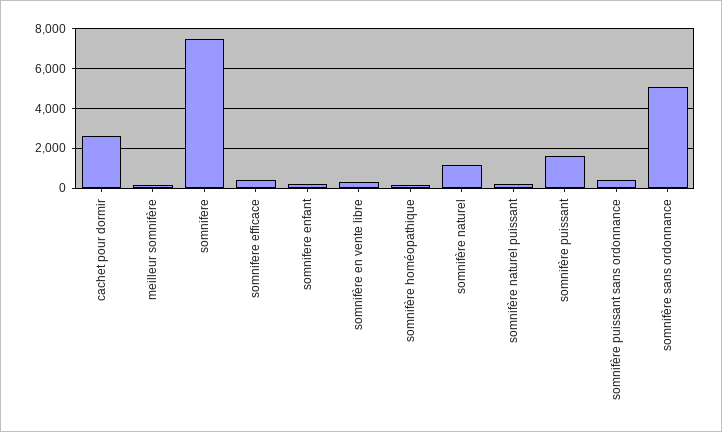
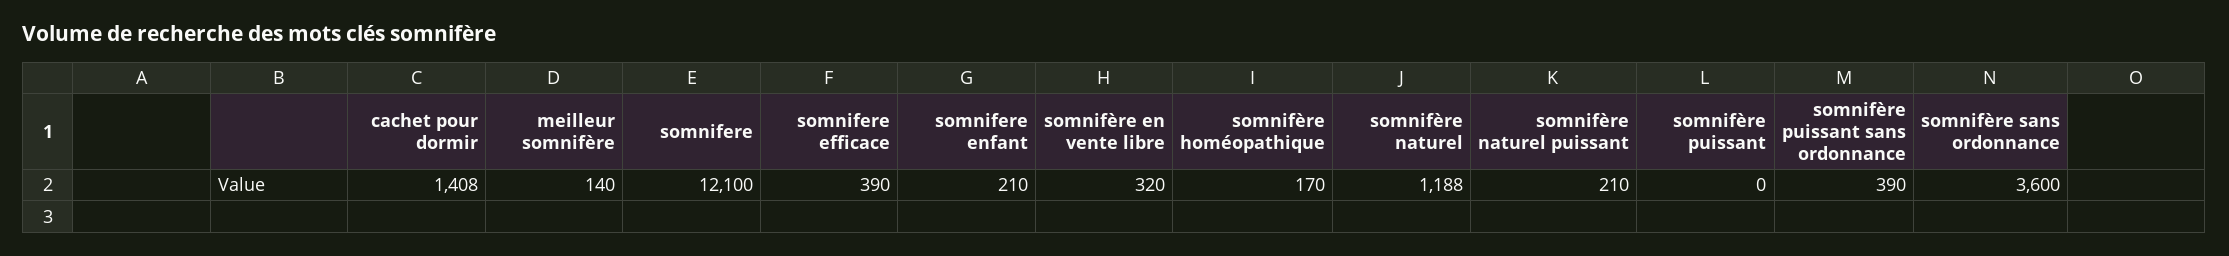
  {
-   "cachet pour dormir": 2500,
+   "cachet pour dormir": 1408,
    "meilleur somnifère": 140,
-   "somnifere": 7500,
+   "somnifere": 12100,
    "somnifere efficace": 390,
    "somnifere enfant": 210,
    "somnifère en vente libre": 320,
    "somnifère homéopathique": 170,
    "somnifère naturel": 1188,
    "somnifère naturel puissant": 210,
-   "somnifère puissant": 1500,
+   "somnifère puissant": 0,
    "somnifère puissant sans ordonnance": 390,
-   "somnifère sans ordonnance": 5000
+   "somnifère sans ordonnance": 3600
  }

